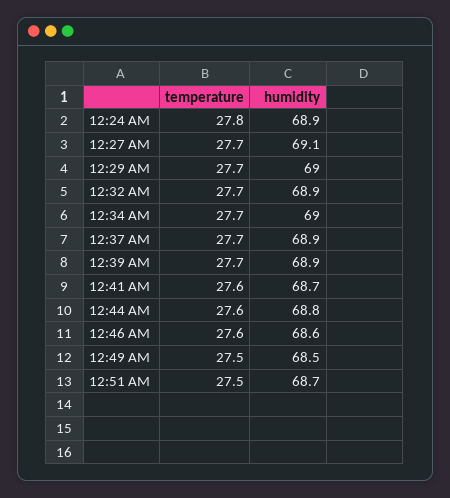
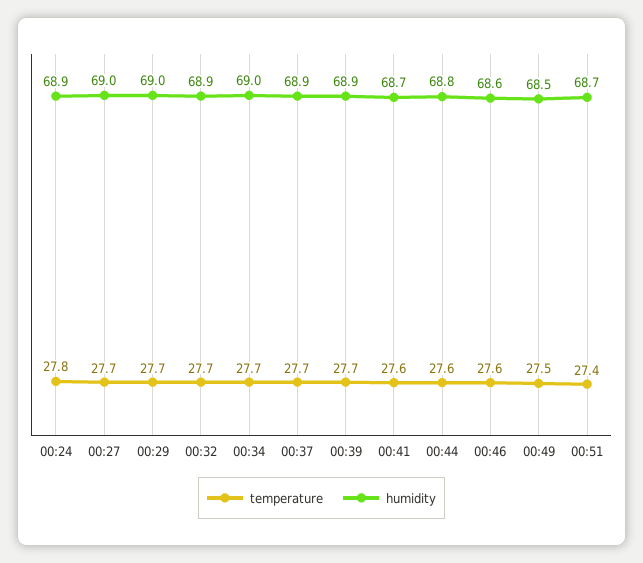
  {
    "temperature": {
      "12:24 AM": 27.8,
      "12:27 AM": 27.7,
      "12:29 AM": 27.7,
      "12:32 AM": 27.7,
      "12:34 AM": 27.7,
      "12:37 AM": 27.7,
      "12:39 AM": 27.7,
      "12:41 AM": 27.6,
      "12:44 AM": 27.6,
      "12:46 AM": 27.6,
      "12:49 AM": 27.5,
-     "12:51 AM": 27.5
+     "12:51 AM": 27.4
    },
    "humidity": {
      "12:24 AM": 68.9,
-     "12:27 AM": 69.1,
+     "12:27 AM": 69,
      "12:29 AM": 69,
      "12:32 AM": 68.9,
      "12:34 AM": 69,
      "12:37 AM": 68.9,
      "12:39 AM": 68.9,
      "12:41 AM": 68.7,
      "12:44 AM": 68.8,
      "12:46 AM": 68.6,
      "12:49 AM": 68.5,
      "12:51 AM": 68.7
    }
  }

